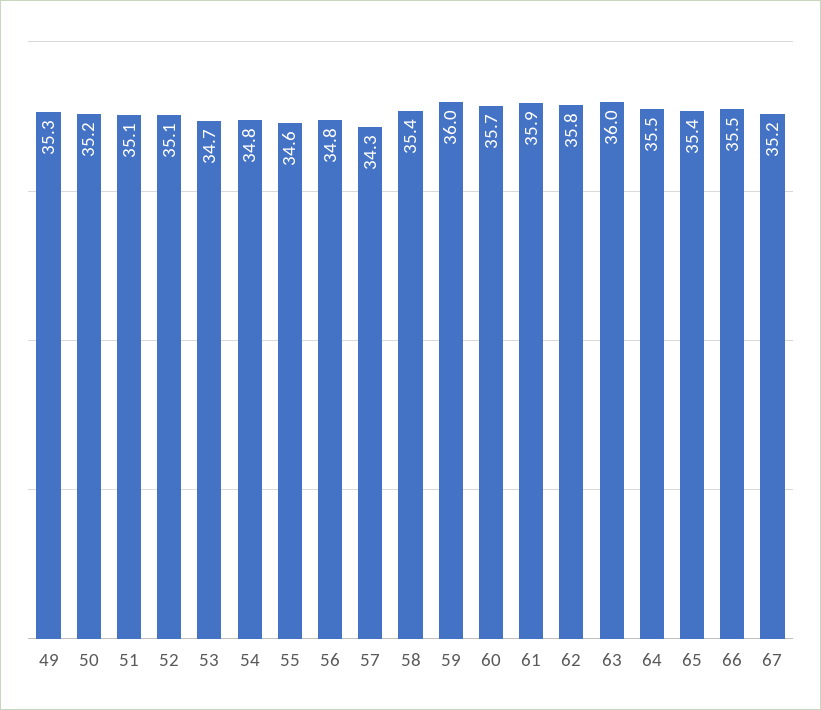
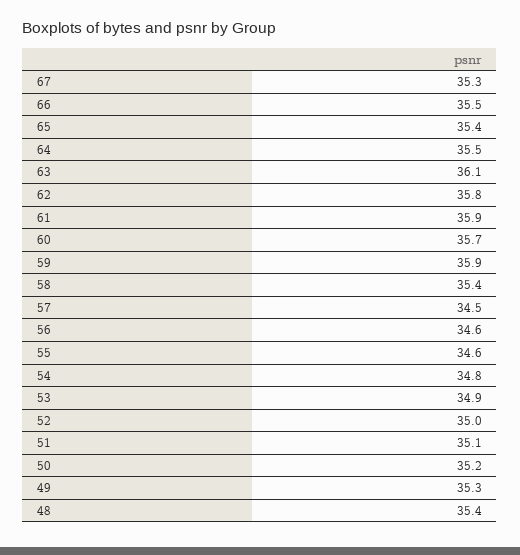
  {
    "49": 35.3,
    "50": 35.2,
    "51": 35.1,
-   "52": 35.1,
+   "52": 35,
-   "53": 34.7,
+   "53": 34.9,
    "54": 34.8,
    "55": 34.6,
-   "56": 34.8,
+   "56": 34.6,
-   "57": 34.3,
+   "57": 34.5,
    "58": 35.4,
-   "59": 36,
+   "59": 35.9,
    "60": 35.7,
    "61": 35.9,
    "62": 35.8,
-   "63": 36,
+   "63": 36.1,
    "64": 35.5,
    "65": 35.4,
    "66": 35.5,
-   "67": 35.2
+   "67": 35.3,
+   "48": 35.4
  }

